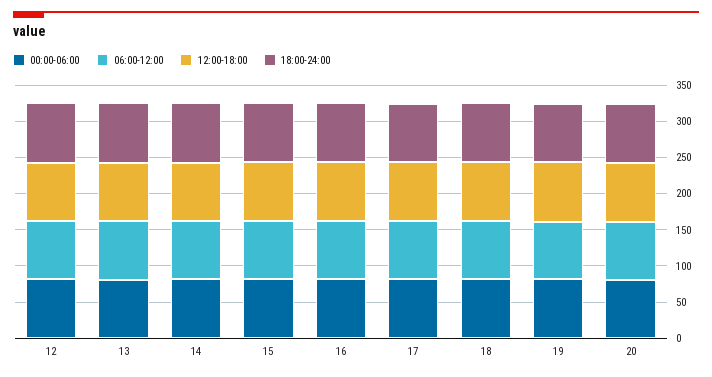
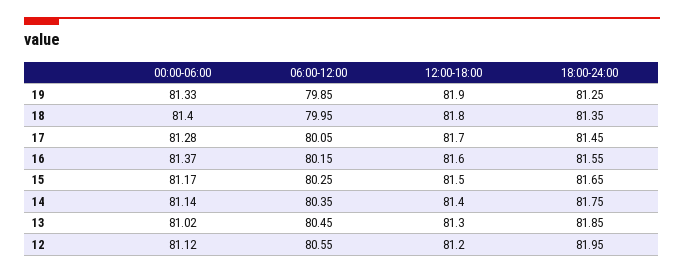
  {
    "00:00-06:00": {
      "12": 81.12,
      "13": 81.02,
      "14": 81.14,
      "15": 81.17,
      "16": 81.37,
      "17": 81.28,
      "18": 81.4,
-     "19": 81.33,
+     "19": 81.33
-     "20": 75
    },
    "06:00-12:00": {
      "12": 80.55,
      "13": 80.45,
      "14": 80.35,
      "15": 80.25,
      "16": 80.15,
      "17": 80.05,
      "18": 79.95,
-     "19": 79.85,
+     "19": 79.85
-     "20": 75
    },
    "12:00-18:00": {
      "12": 81.2,
      "13": 81.3,
      "14": 81.4,
      "15": 81.5,
      "16": 81.6,
      "17": 81.7,
      "18": 81.8,
-     "19": 81.9,
+     "19": 81.9
-     "20": 75
    },
    "18:00-24:00": {
      "12": 81.95,
      "13": 81.85,
      "14": 81.75,
      "15": 81.65,
      "16": 81.55,
      "17": 81.45,
      "18": 81.35,
-     "19": 81.25,
+     "19": 81.25
-     "20": 75
    }
  }

